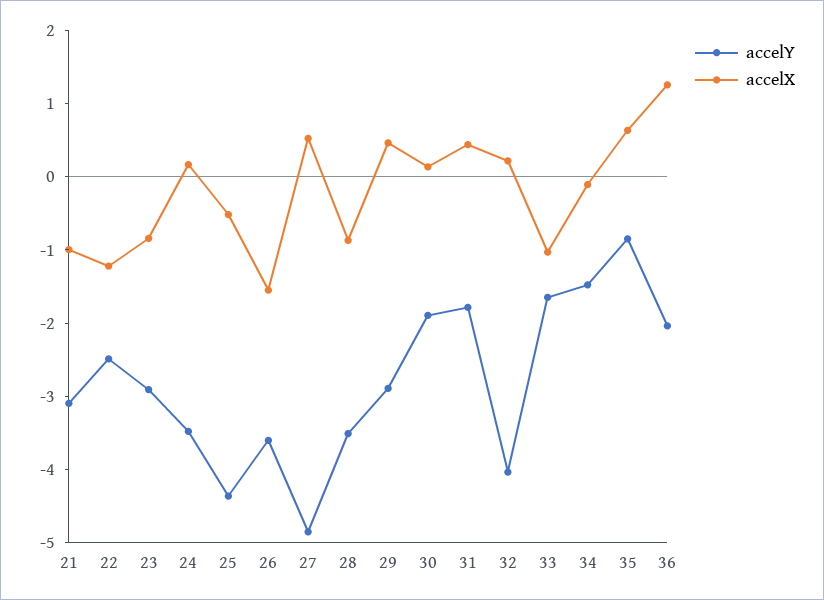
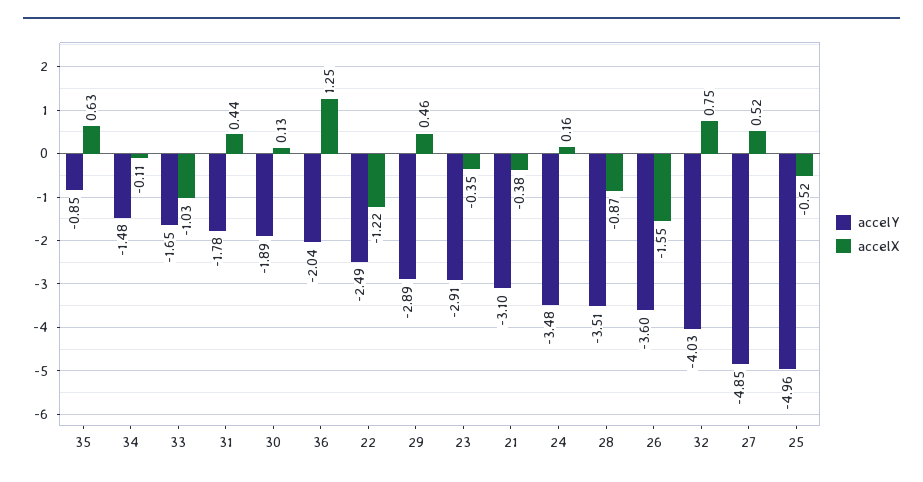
  {
    "accelY": {
      "21": -3.1,
      "22": -2.49,
      "23": -2.91,
      "24": -3.48,
-     "25": -4.4,
+     "25": -4.96,
      "26": -3.6,
      "27": -4.85,
      "28": -3.51,
      "29": -2.89,
      "30": -1.89,
      "31": -1.78,
      "32": -4.03,
      "33": -1.65,
      "34": -1.48,
      "35": -0.85,
      "36": -2.04
    },
    "accelX": {
-     "21": -1,
+     "21": -0.38,
      "22": -1.22,
-     "23": -0.8,
+     "23": -0.35,
      "24": 0.16,
      "25": -0.52,
      "26": -1.55,
      "27": 0.52,
      "28": -0.87,
      "29": 0.46,
      "30": 0.13,
      "31": 0.44,
-     "32": 0.2,
+     "32": 0.75,
      "33": -1.03,
      "34": -0.11,
      "35": 0.63,
      "36": 1.25
    }
  }

